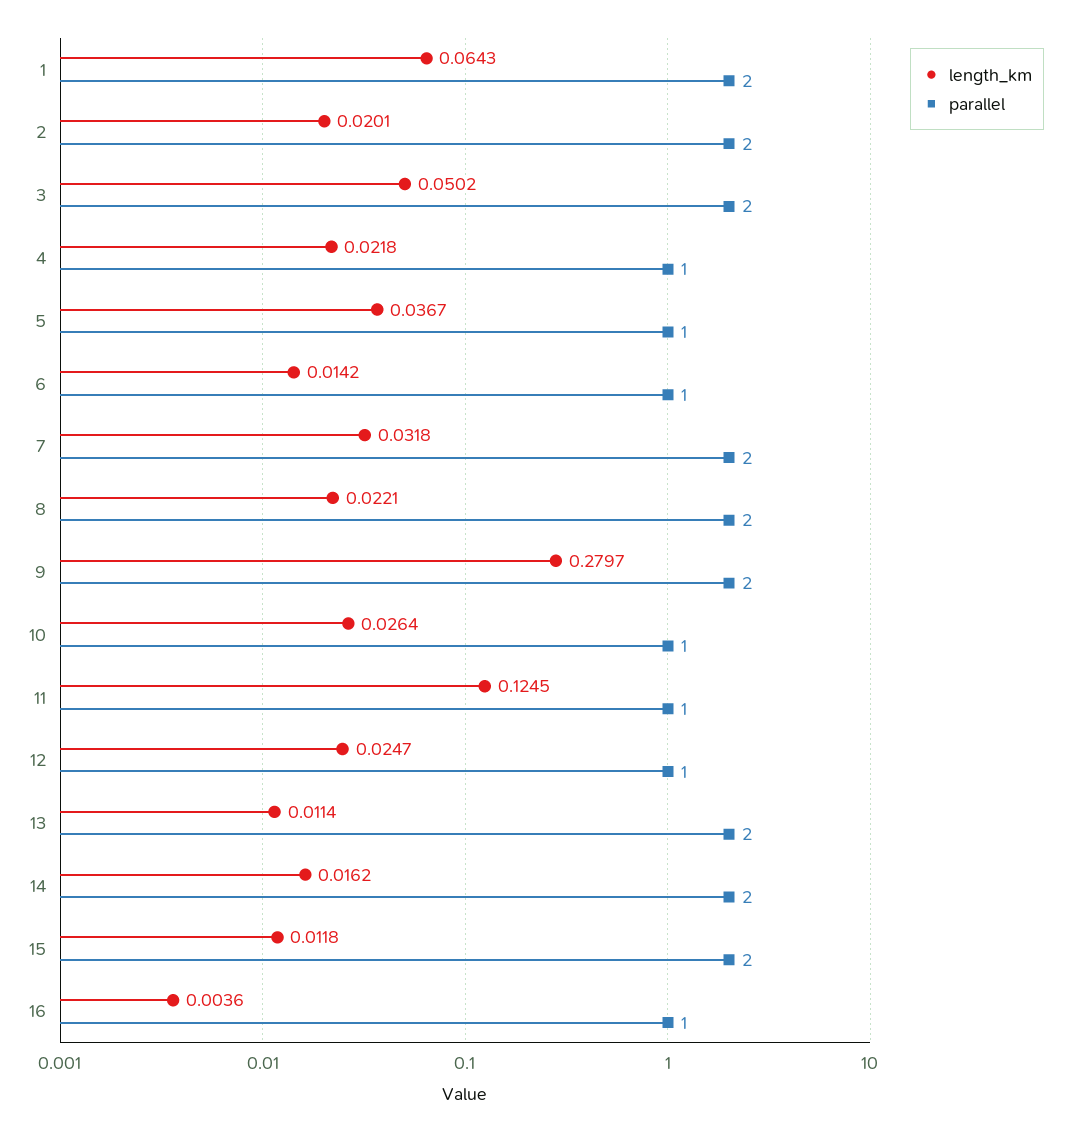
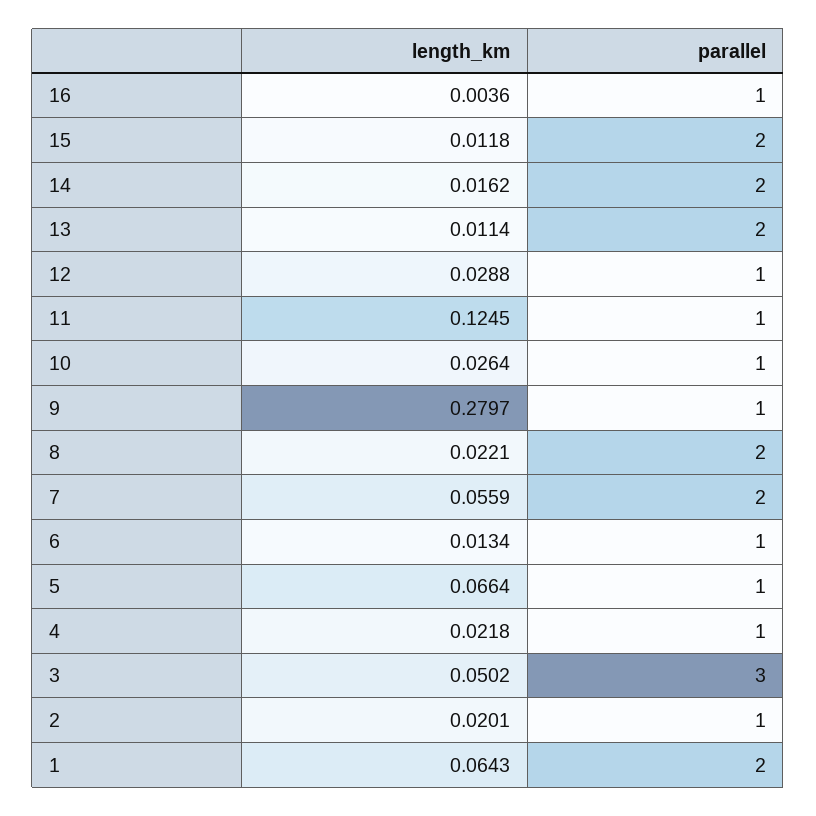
  {
    "length_km": {
      "1": 0.0643,
      "2": 0.0201,
      "3": 0.0502,
      "4": 0.0218,
-     "5": 0.0367,
+     "5": 0.0664,
-     "6": 0.0142,
+     "6": 0.0134,
-     "7": 0.0318,
+     "7": 0.0559,
      "8": 0.0221,
      "9": 0.2797,
      "10": 0.0264,
      "11": 0.1245,
-     "12": 0.0247,
+     "12": 0.0288,
      "13": 0.0114,
      "14": 0.0162,
      "15": 0.0118,
      "16": 0.0036
    },
    "parallel": {
      "1": 2,
-     "2": 2,
+     "2": 1,
-     "3": 2,
+     "3": 3,
      "4": 1,
      "5": 1,
      "6": 1,
      "7": 2,
      "8": 2,
-     "9": 2,
+     "9": 1,
      "10": 1,
      "11": 1,
      "12": 1,
      "13": 2,
      "14": 2,
      "15": 2,
      "16": 1
    }
  }

